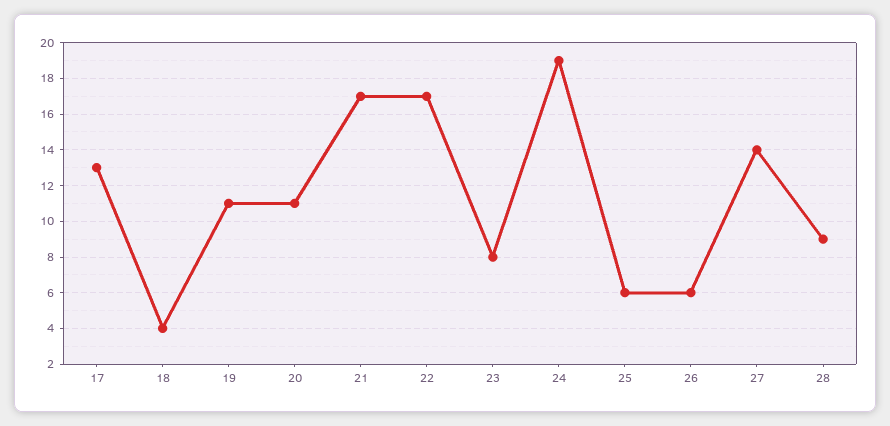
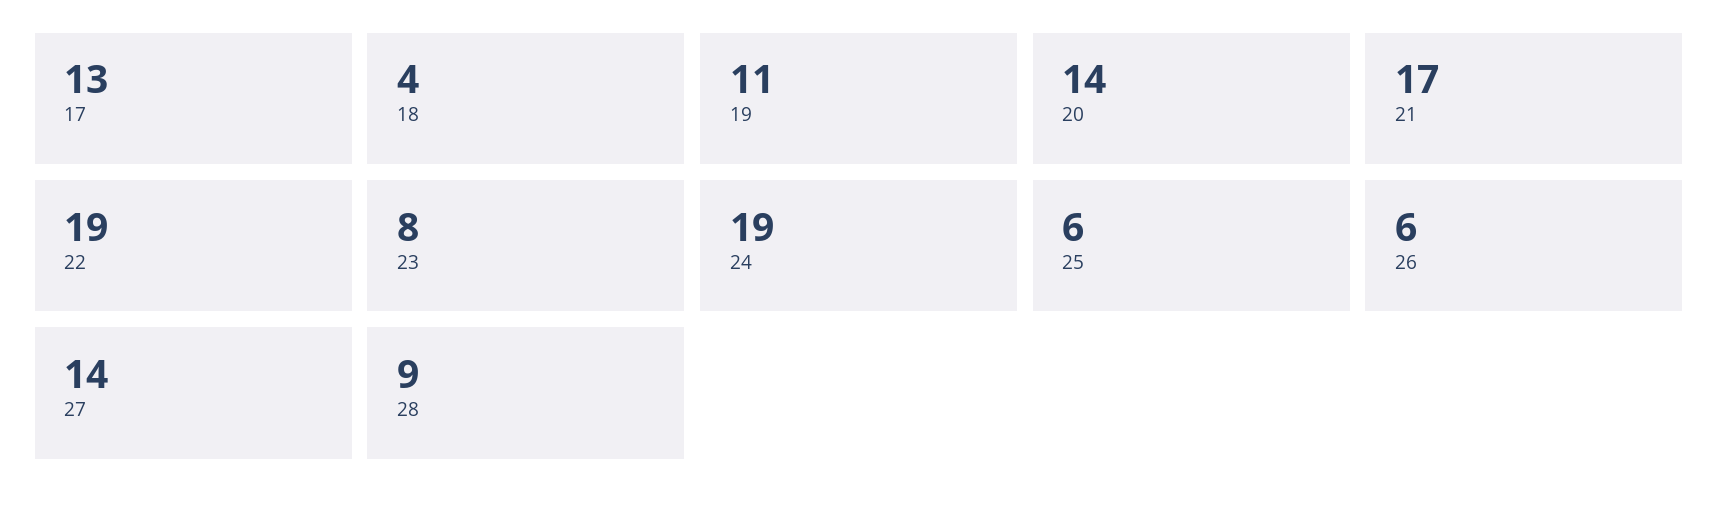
  {
    "17": 13,
    "18": 4,
    "19": 11,
-   "20": 11,
+   "20": 14,
    "21": 17,
-   "22": 17,
+   "22": 19,
    "23": 8,
    "24": 19,
    "25": 6,
    "26": 6,
    "27": 14,
    "28": 9
  }

